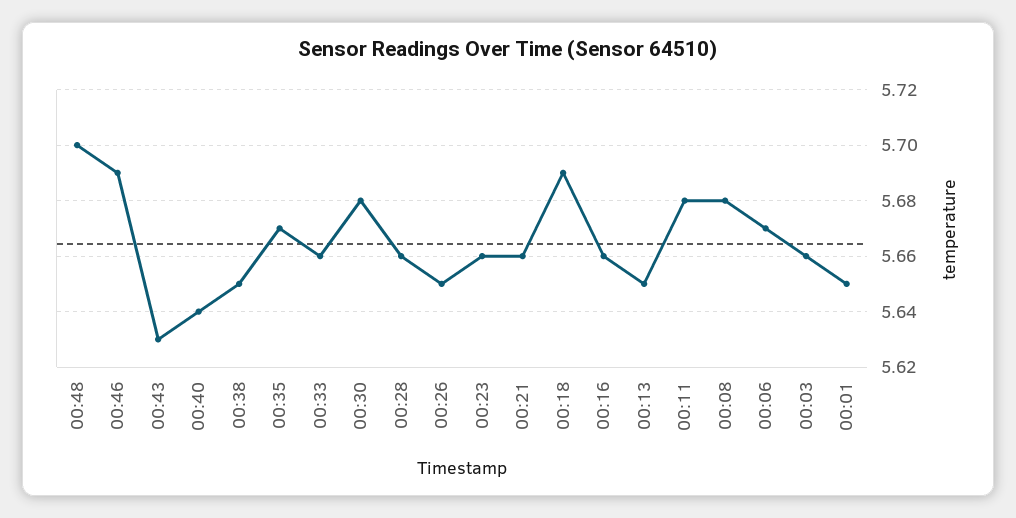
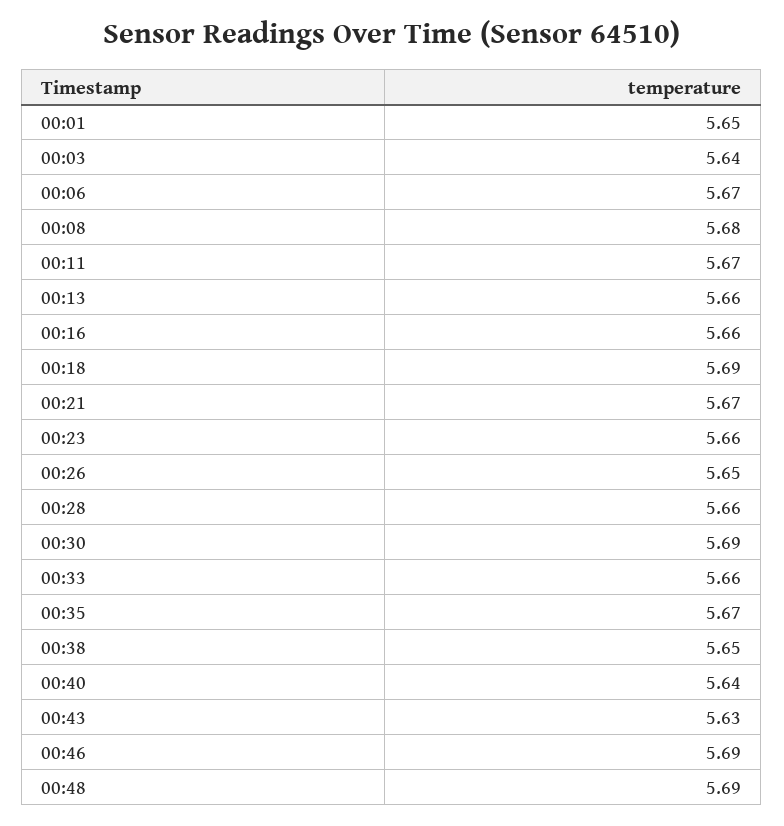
  {
-   "00:48": 5.7,
+   "00:48": 5.69,
    "00:46": 5.69,
    "00:43": 5.63,
    "00:40": 5.64,
    "00:38": 5.65,
    "00:35": 5.67,
    "00:33": 5.66,
-   "00:30": 5.68,
+   "00:30": 5.69,
    "00:28": 5.66,
    "00:26": 5.65,
    "00:23": 5.66,
-   "00:21": 5.66,
+   "00:21": 5.67,
    "00:18": 5.69,
    "00:16": 5.66,
-   "00:13": 5.65,
+   "00:13": 5.66,
-   "00:11": 5.68,
+   "00:11": 5.67,
    "00:08": 5.68,
    "00:06": 5.67,
-   "00:03": 5.66,
+   "00:03": 5.64,
    "00:01": 5.65
  }

